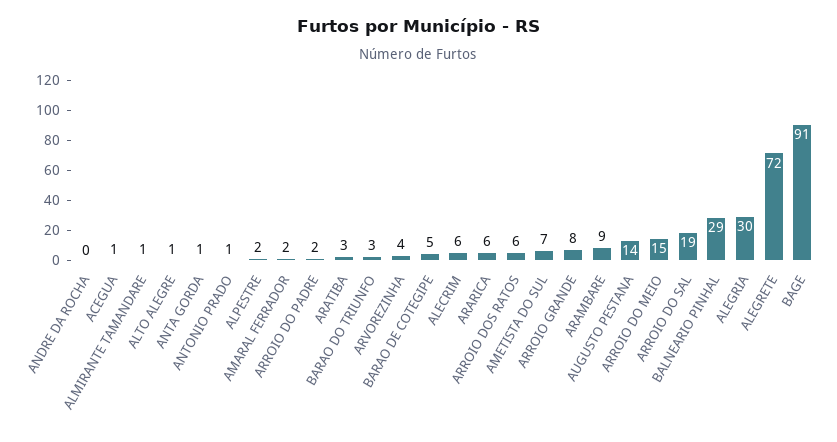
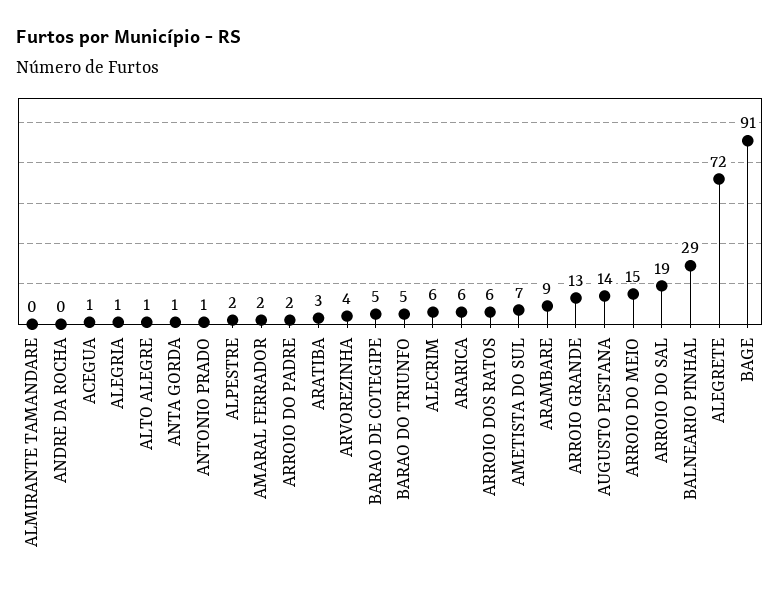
  {
    "ANDRE DA ROCHA": 0,
    "ACEGUA": 1,
-   "ALMIRANTE TAMANDARE": 1,
+   "ALMIRANTE TAMANDARE": 0,
    "ALTO ALEGRE": 1,
    "ANTA GORDA": 1,
    "ANTONIO PRADO": 1,
    "ALPESTRE": 2,
    "AMARAL FERRADOR": 2,
    "ARROIO DO PADRE": 2,
    "ARATIBA": 3,
-   "BARAO DO TRIUNFO": 3,
+   "BARAO DO TRIUNFO": 5,
    "ARVOREZINHA": 4,
    "BARAO DE COTEGIPE": 5,
    "ALECRIM": 6,
    "ARARICA": 6,
    "ARROIO DOS RATOS": 6,
    "AMETISTA DO SUL": 7,
-   "ARROIO GRANDE": 8,
+   "ARROIO GRANDE": 13,
    "ARAMBARE": 9,
    "AUGUSTO PESTANA": 14,
    "ARROIO DO MEIO": 15,
    "ARROIO DO SAL": 19,
    "BALNEARIO PINHAL": 29,
-   "ALEGRIA": 30,
+   "ALEGRIA": 1,
    "ALEGRETE": 72,
    "BAGE": 91
  }

